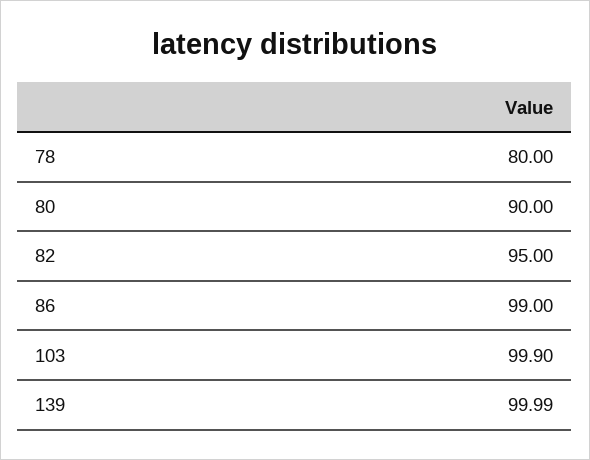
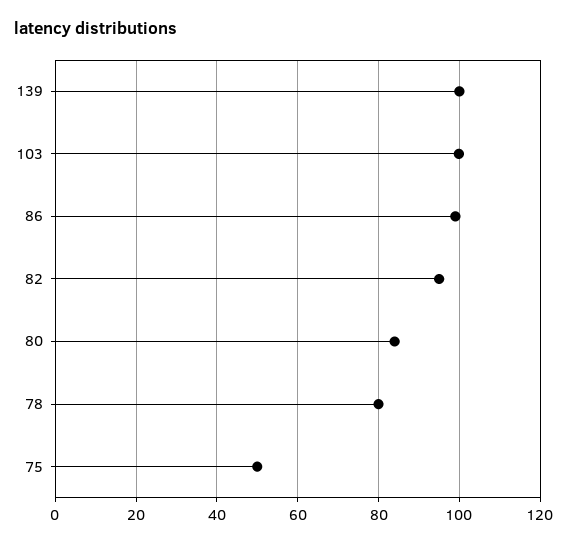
  {
    "78": 80,
-   "80": 90,
+   "80": 84,
    "82": 95,
    "86": 99,
    "103": 99.9,
-   "139": 99.99
+   "139": 99.99,
+   "75": 50
  }

